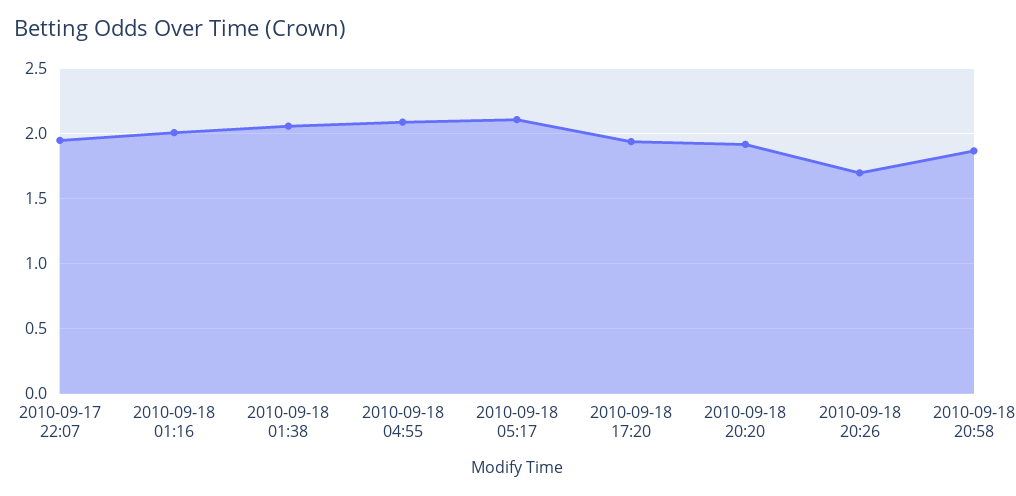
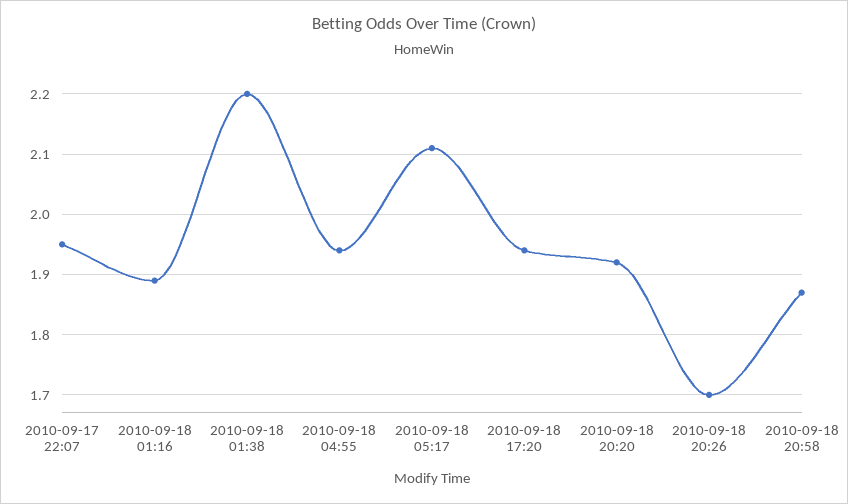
  {
    "2010-09-17 22:07": 1.95,
-   "2010-09-18 01:16": 2,
+   "2010-09-18 01:16": 1.89,
-   "2010-09-18 01:38": 2.05,
+   "2010-09-18 01:38": 2.2,
-   "2010-09-18 04:55": 2.1,
+   "2010-09-18 04:55": 1.94,
    "2010-09-18 05:17": 2.11,
    "2010-09-18 17:20": 1.94,
    "2010-09-18 20:20": 1.92,
    "2010-09-18 20:26": 1.7,
    "2010-09-18 20:58": 1.87
  }

